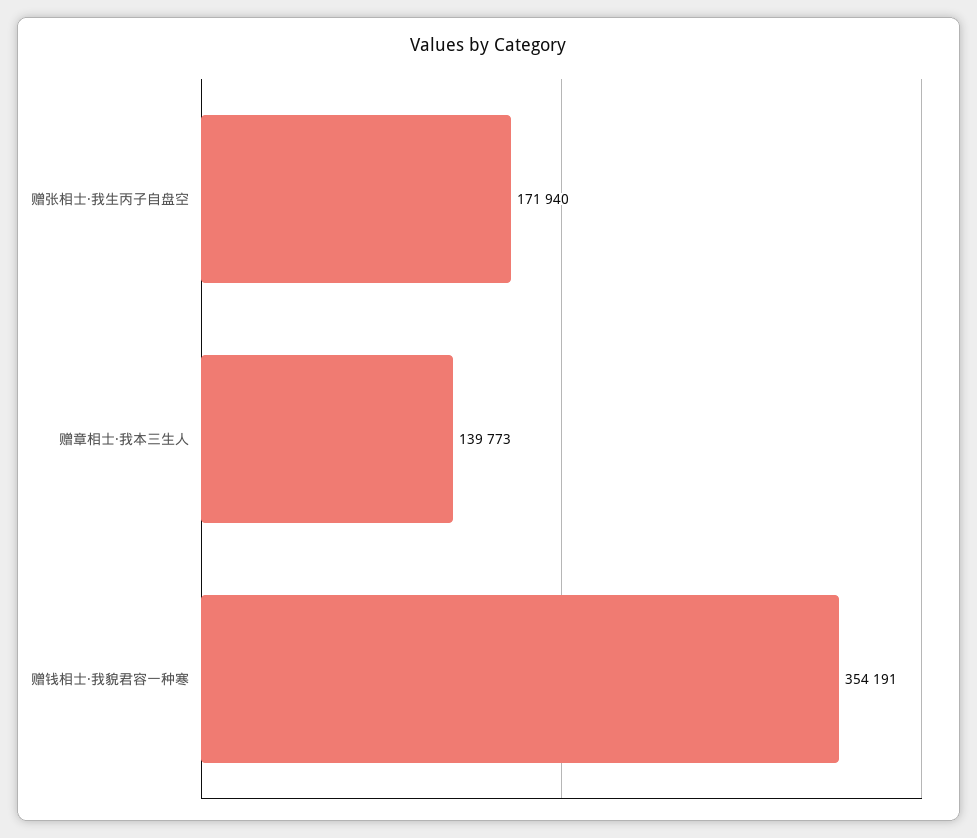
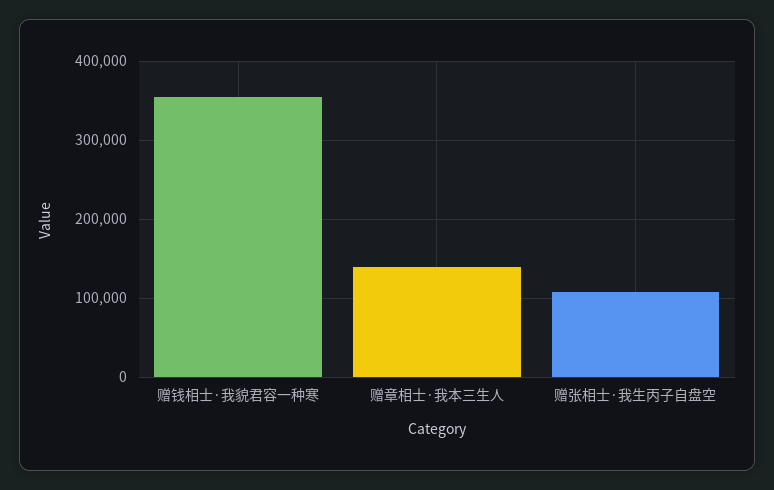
  {
-   "赠张相士·我生丙子自盘空": 171940,
+   "赠张相士·我生丙子自盘空": 110000,
    "赠章相士·我本三生人": 139773,
    "赠钱相士·我貌君容一种寒": 354191
  }

